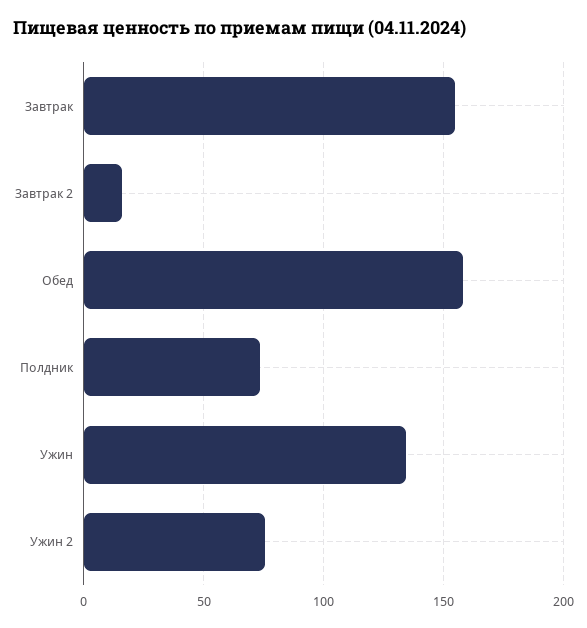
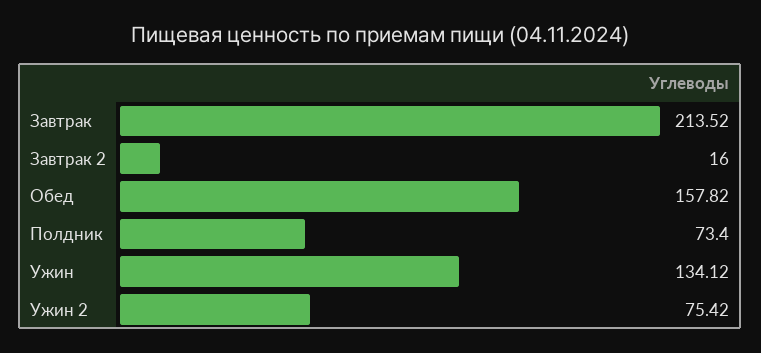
  {
-   "Завтрак": 155,
+   "Завтрак": 213.52,
    "Завтрак 2": 16,
    "Обед": 157.82,
    "Полдник": 73.4,
    "Ужин": 134.12,
    "Ужин 2": 75.42
  }

